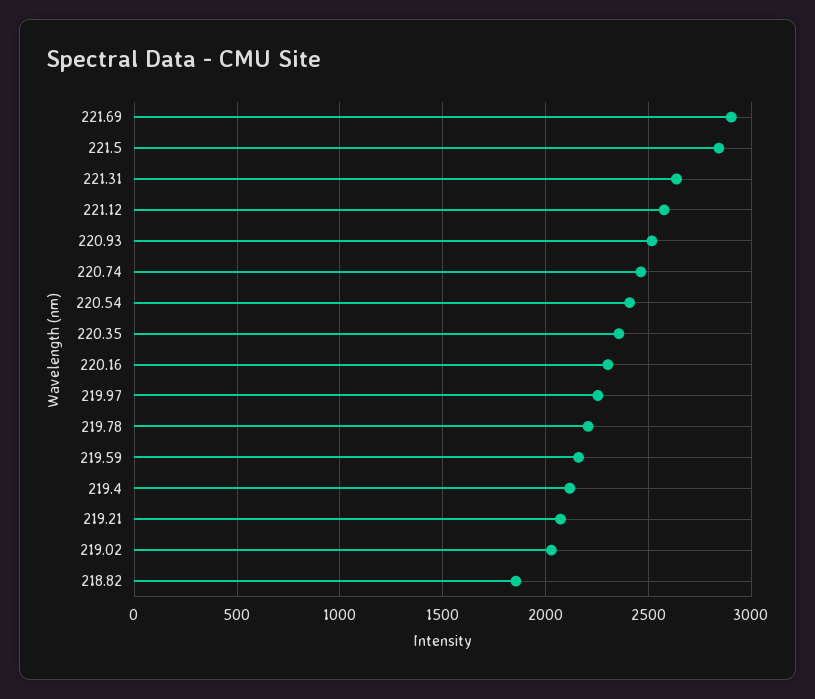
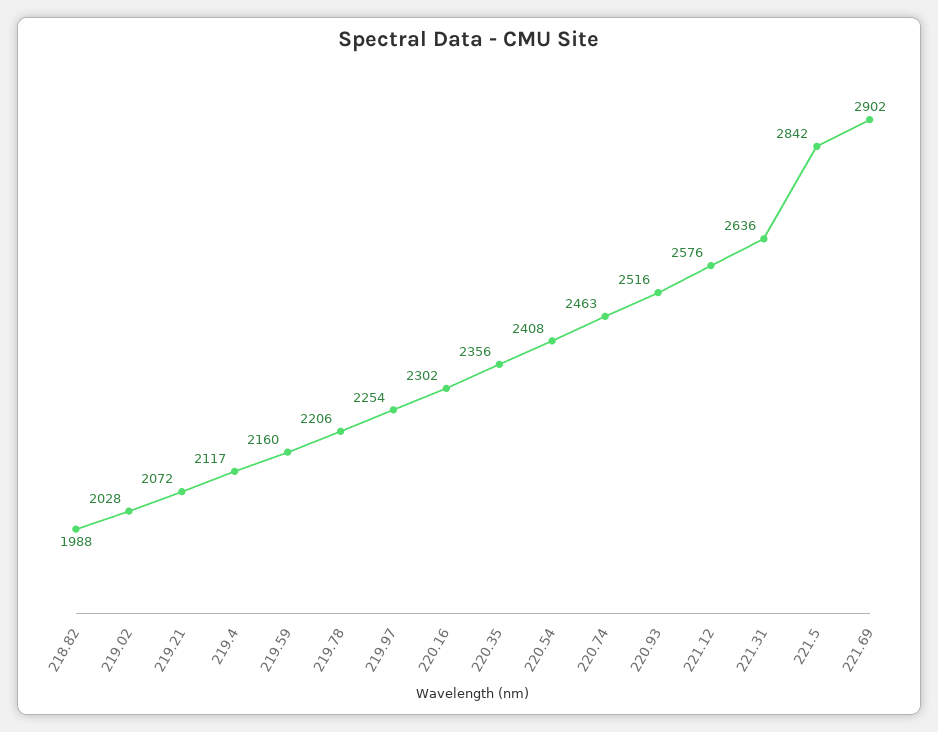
  {
    "221.69": 2902,
    "221.5": 2842,
    "221.31": 2636,
    "221.12": 2576,
    "220.93": 2516,
    "220.74": 2463,
    "220.54": 2408,
    "220.35": 2356,
    "220.16": 2302,
    "219.97": 2254,
    "219.78": 2206,
    "219.59": 2160,
    "219.4": 2117,
    "219.21": 2072,
    "219.02": 2028,
-   "218.82": 1850
+   "218.82": 1988
  }

